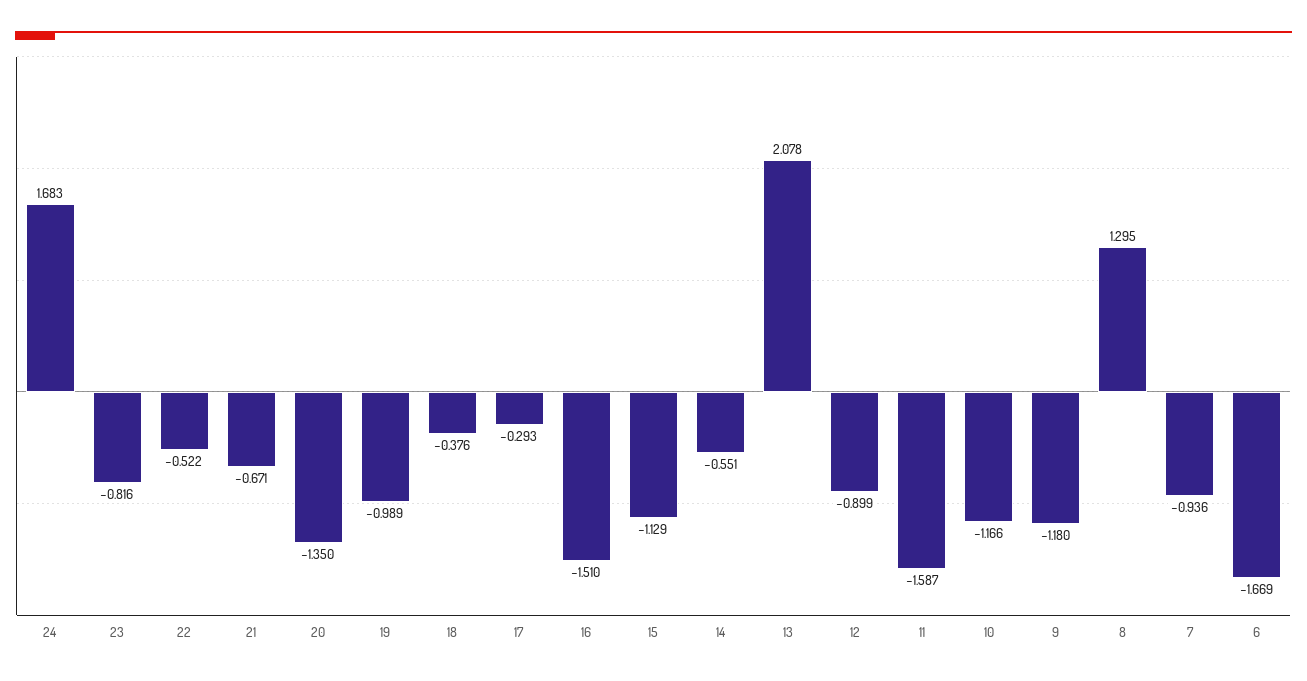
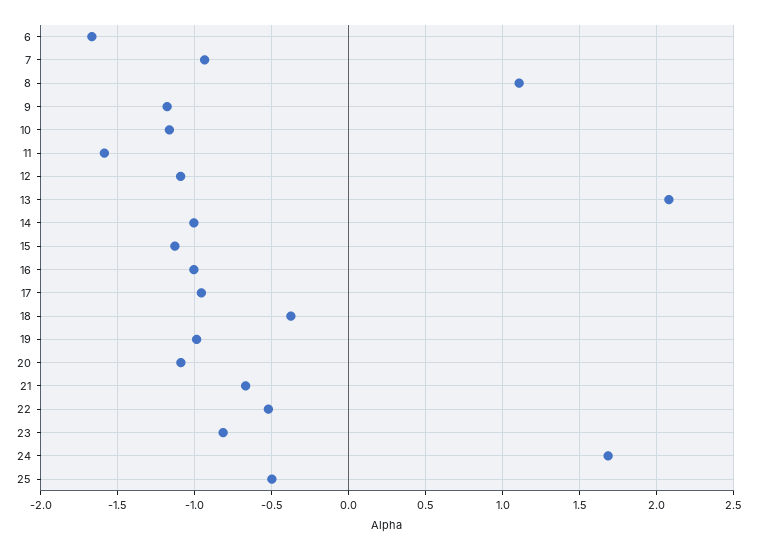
  {
    "24": 1.683,
    "23": -0.816,
    "22": -0.522,
    "21": -0.671,
-   "20": -1.35,
+   "20": -1.1,
    "19": -0.989,
    "18": -0.376,
-   "17": -0.293,
+   "17": -0.95,
-   "16": -1.51,
+   "16": -1,
    "15": -1.129,
-   "14": -0.551,
+   "14": -1,
    "13": 2.078,
-   "12": -0.899,
+   "12": -1.1,
    "11": -1.587,
    "10": -1.166,
    "9": -1.18,
-   "8": 1.295,
+   "8": 1.1,
    "7": -0.936,
-   "6": -1.669
+   "6": -1.669,
+   "25": -0.5
  }

